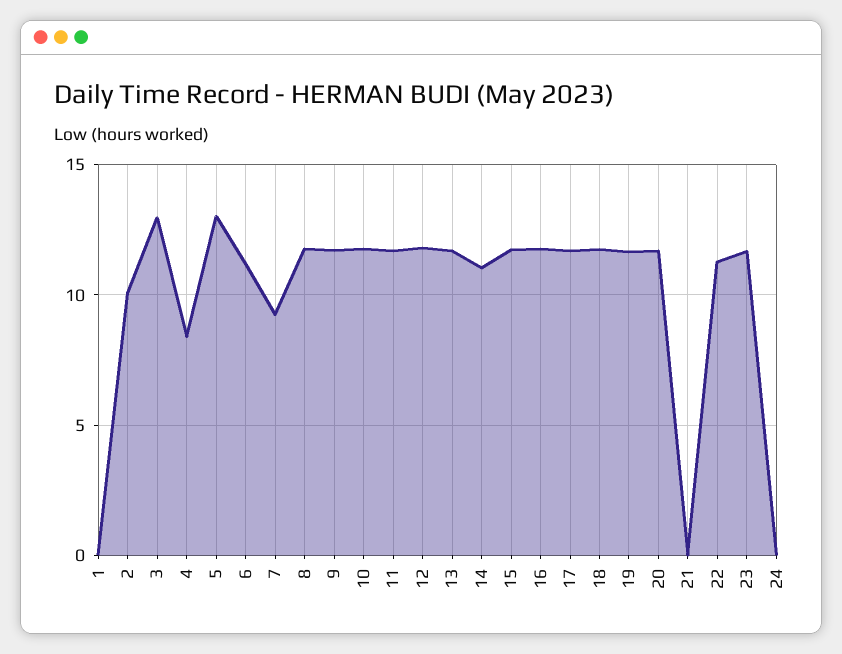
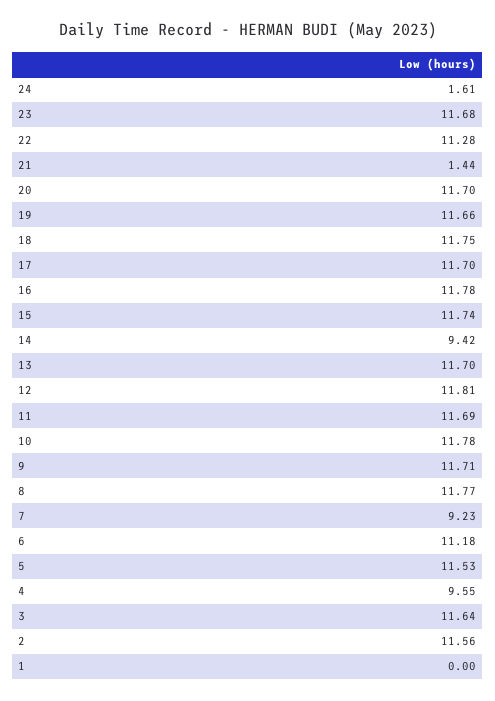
  {
    "1": 0,
-   "2": 10,
+   "2": 11.56,
-   "3": 13,
+   "3": 11.64,
-   "4": 8.5,
+   "4": 9.55,
-   "5": 13,
+   "5": 11.53,
    "6": 11.18,
    "7": 9.23,
    "8": 11.77,
    "9": 11.71,
    "10": 11.78,
    "11": 11.69,
    "12": 11.81,
    "13": 11.7,
-   "14": 11,
+   "14": 9.42,
    "15": 11.74,
    "16": 11.78,
    "17": 11.7,
    "18": 11.75,
    "19": 11.66,
    "20": 11.7,
-   "21": 0,
+   "21": 1.44,
    "22": 11.28,
    "23": 11.68,
-   "24": 0
+   "24": 1.61
  }

